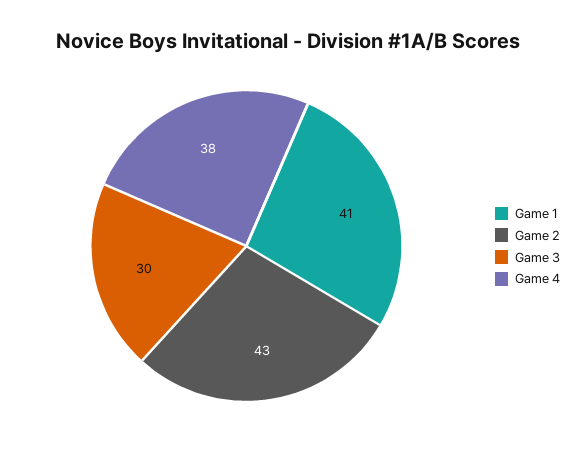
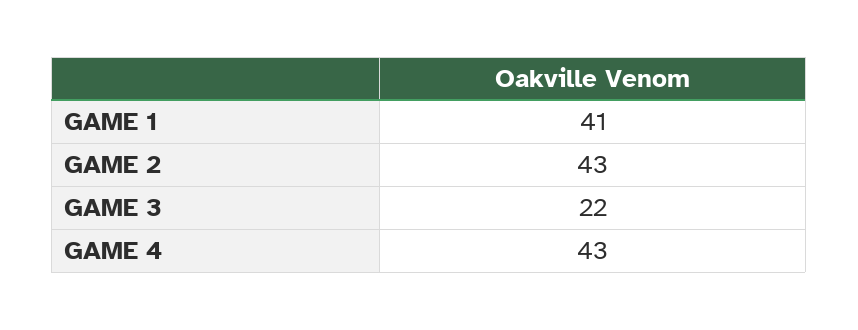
  {
    "Game 1": 41,
    "Game 2": 43,
-   "Game 3": 30,
+   "Game 3": 22,
-   "Game 4": 38
+   "Game 4": 43
  }

